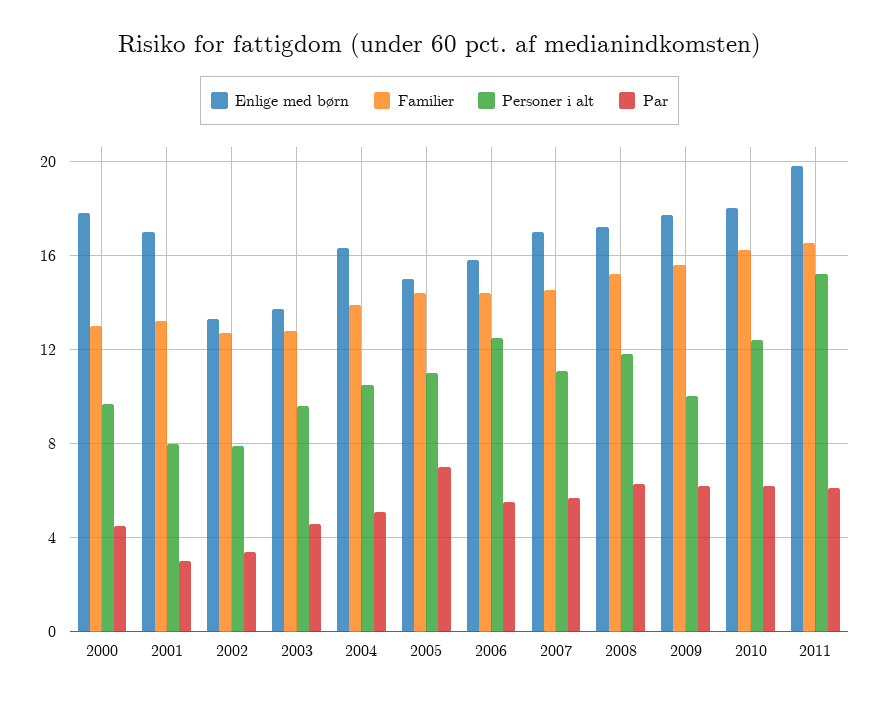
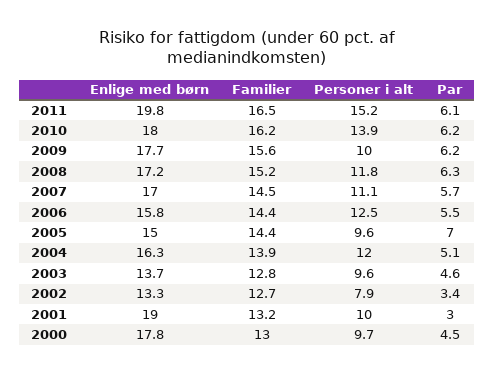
  {
    "Enlige med børn": {
      "2000": 17.8,
-     "2001": 17,
+     "2001": 19,
      "2002": 13.3,
      "2003": 13.7,
      "2004": 16.3,
      "2005": 15,
      "2006": 15.8,
      "2007": 17,
      "2008": 17.2,
      "2009": 17.7,
      "2010": 18,
      "2011": 19.8
    },
    "Familier": {
      "2000": 13,
      "2001": 13.2,
      "2002": 12.7,
      "2003": 12.8,
      "2004": 13.9,
      "2005": 14.4,
      "2006": 14.4,
      "2007": 14.5,
      "2008": 15.2,
      "2009": 15.6,
      "2010": 16.2,
      "2011": 16.5
    },
    "Personer i alt": {
      "2000": 9.7,
-     "2001": 8,
+     "2001": 10,
      "2002": 7.9,
      "2003": 9.6,
-     "2004": 10.5,
+     "2004": 12,
-     "2005": 11,
+     "2005": 9.6,
      "2006": 12.5,
      "2007": 11.1,
      "2008": 11.8,
      "2009": 10,
-     "2010": 12.5,
+     "2010": 13.9,
      "2011": 15.2
    },
    "Par": {
      "2000": 4.5,
      "2001": 3,
      "2002": 3.4,
      "2003": 4.6,
      "2004": 5.1,
      "2005": 7,
      "2006": 5.5,
      "2007": 5.7,
      "2008": 6.3,
      "2009": 6.2,
      "2010": 6.2,
      "2011": 6.1
    }
  }

